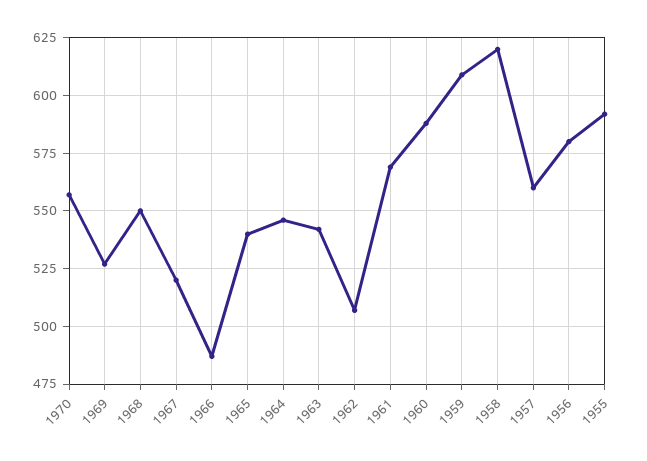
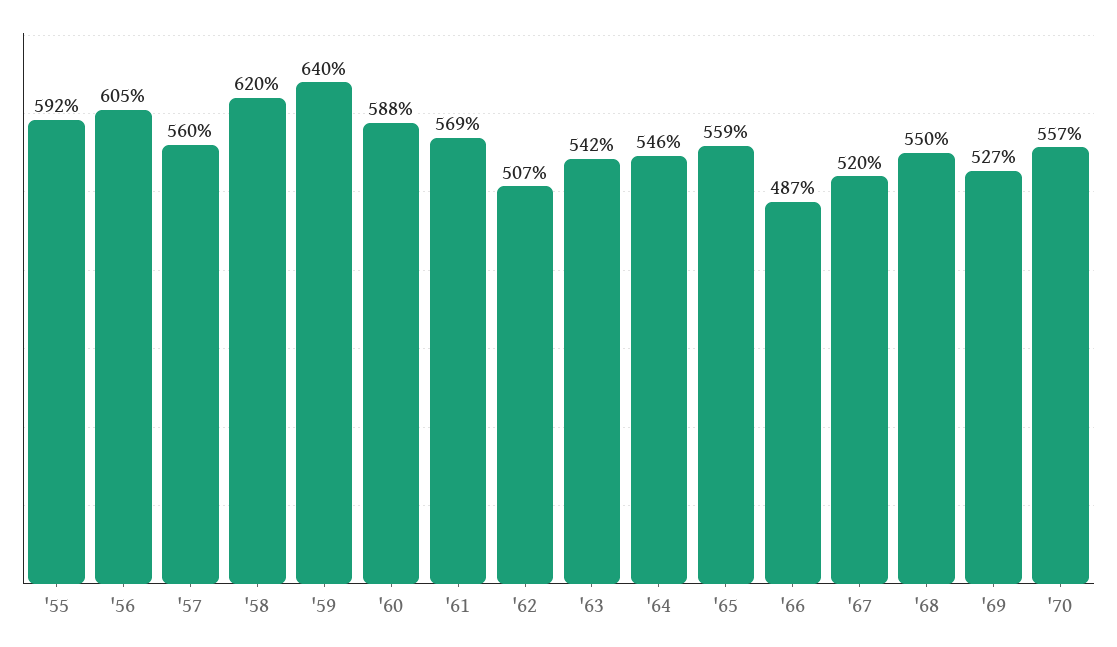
  {
    "1970": 557,
    "1969": 527,
    "1968": 550,
    "1967": 520,
    "1966": 487,
-   "1965": 540,
+   "1965": 559,
    "1964": 546,
    "1963": 542,
    "1962": 507,
    "1961": 569,
    "1960": 588,
-   "1959": 610,
+   "1959": 640,
    "1958": 620,
    "1957": 560,
-   "1956": 580,
+   "1956": 605,
    "1955": 592
  }

